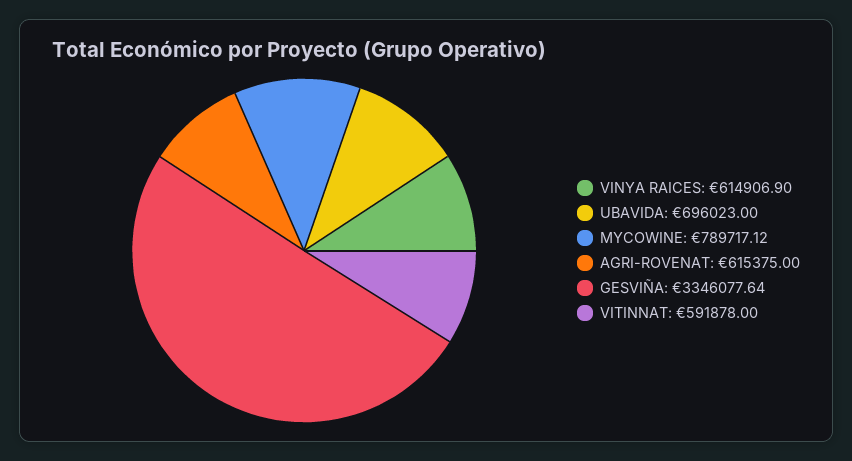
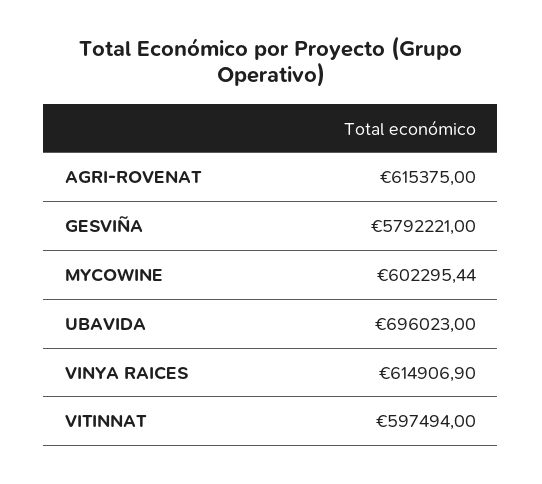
  {
    "VINYA RAICES": 614906.9,
    "UBAVIDA": 696023,
-   "MYCOWINE": 789717.12,
+   "MYCOWINE": 602295.44,
    "AGRI-ROVENAT": 615375,
-   "GESVIÑA": 3346077.64,
+   "GESVIÑA": 5792221,
-   "VITINNAT": 591878
+   "VITINNAT": 597494
  }

